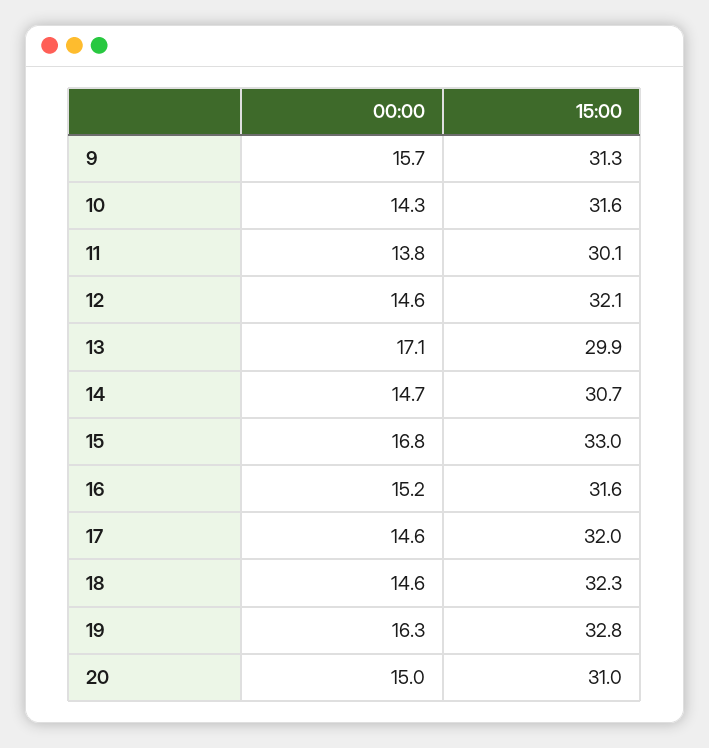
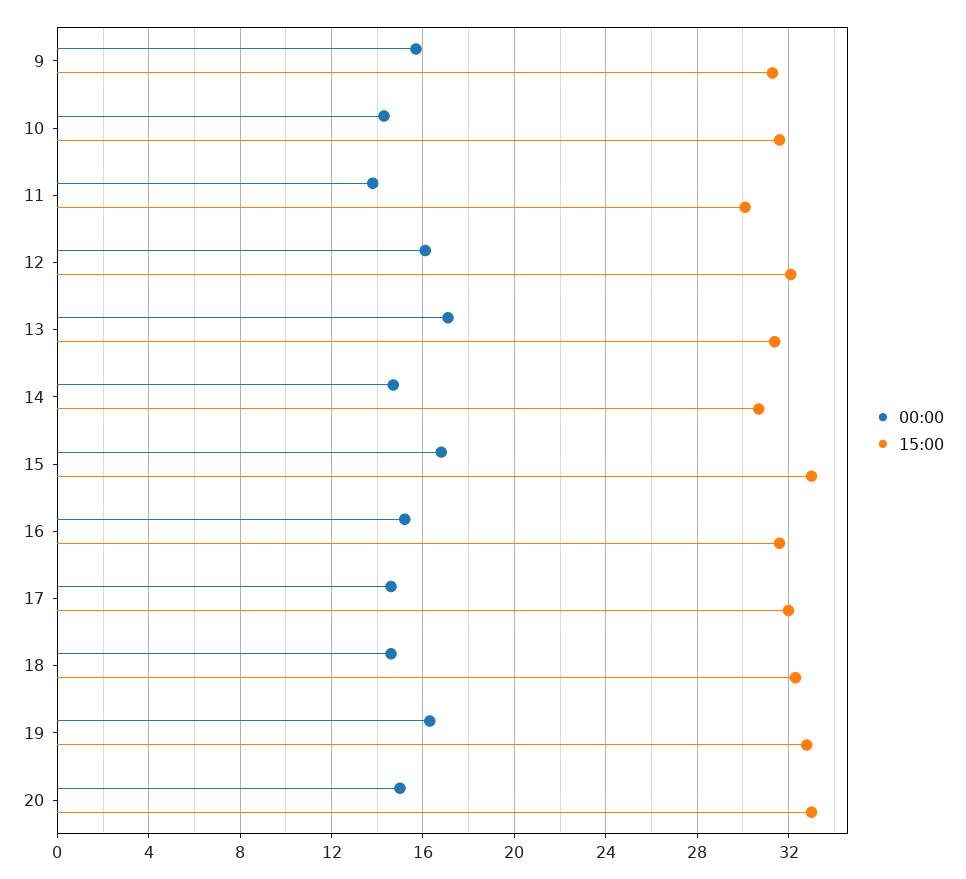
  {
    "00:00": {
      "9": 15.7,
      "10": 14.3,
      "11": 13.8,
-     "12": 14.6,
+     "12": 16,
      "13": 17.1,
      "14": 14.7,
      "15": 16.8,
      "16": 15.2,
      "17": 14.6,
      "18": 14.6,
      "19": 16.3,
      "20": 15
    },
    "15:00": {
      "9": 31.3,
      "10": 31.6,
      "11": 30.1,
      "12": 32.1,
-     "13": 29.9,
+     "13": 31.5,
      "14": 30.7,
      "15": 33,
      "16": 31.6,
      "17": 32,
      "18": 32.3,
      "19": 32.8,
-     "20": 31
+     "20": 33
    }
  }

